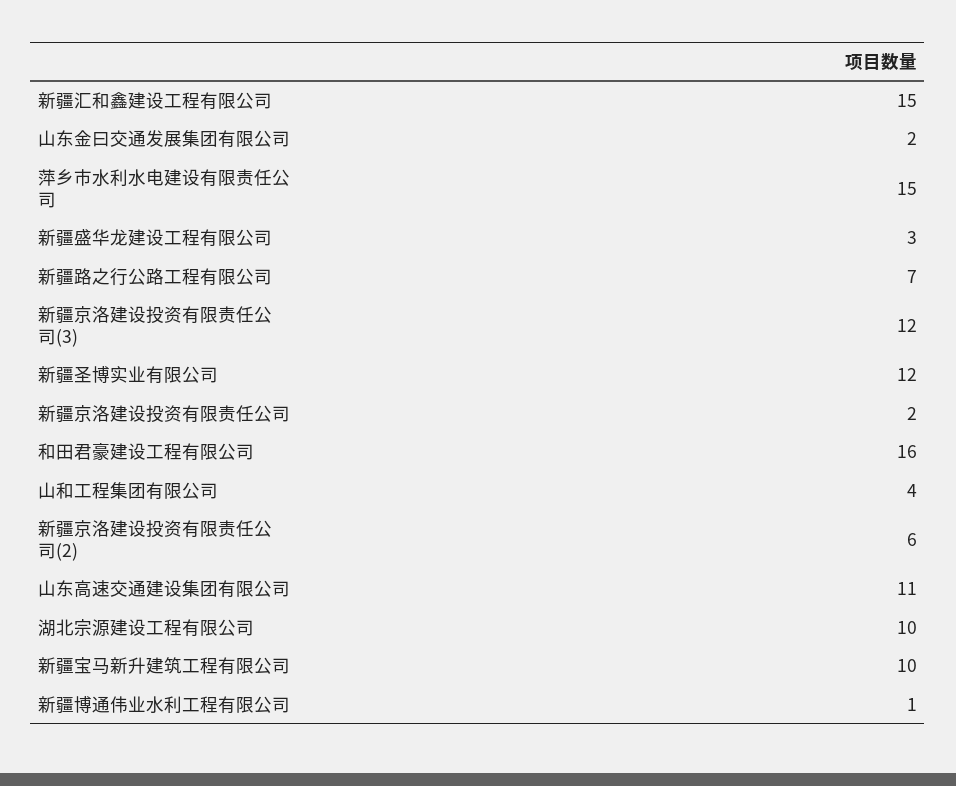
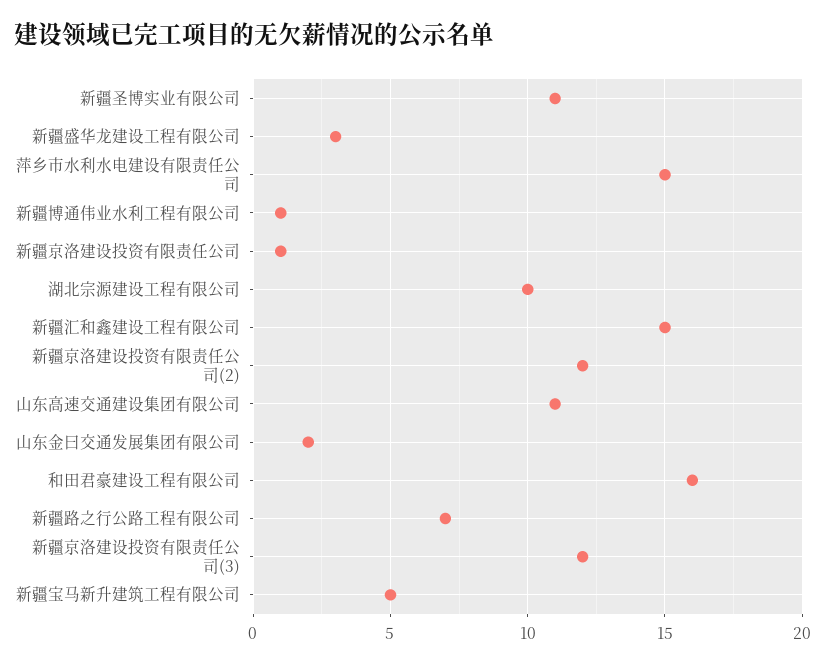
  {
    "新疆汇和鑫建设工程有限公司": 15,
    "山东金曰交通发展集团有限公司": 2,
    "萍乡市水利水电建设有限责任公司": 15,
    "新疆盛华龙建设工程有限公司": 3,
    "新疆路之行公路工程有限公司": 7,
    "新疆京洛建设投资有限责任公司(3)": 12,
-   "新疆圣博实业有限公司": 12,
+   "新疆圣博实业有限公司": 11,
-   "新疆京洛建设投资有限责任公司": 2,
+   "新疆京洛建设投资有限责任公司": 1,
    "和田君豪建设工程有限公司": 16,
-   "山和工程集团有限公司": 4,
-   "新疆京洛建设投资有限责任公司(2)": 6,
+   "新疆京洛建设投资有限责任公司(2)": 12,
    "山东高速交通建设集团有限公司": 11,
    "湖北宗源建设工程有限公司": 10,
-   "新疆宝马新升建筑工程有限公司": 10,
+   "新疆宝马新升建筑工程有限公司": 5,
    "新疆博通伟业水利工程有限公司": 1
  }

